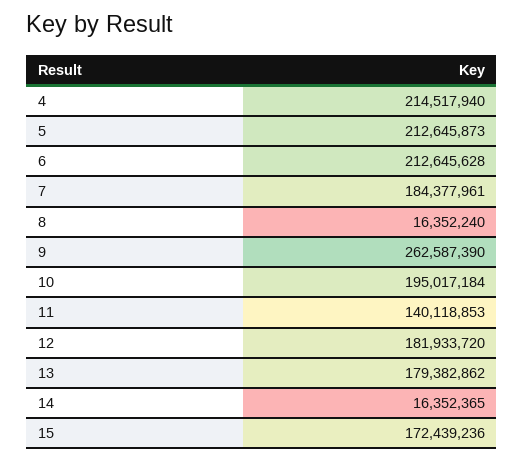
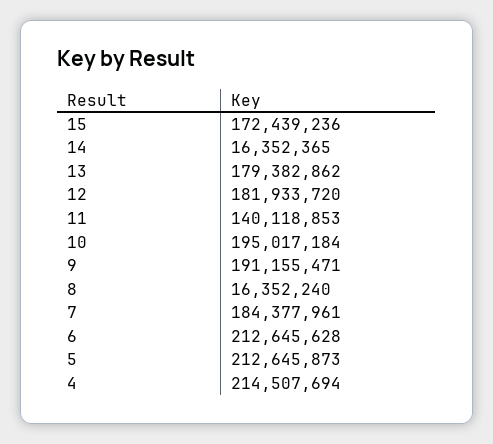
  {
-   "4": 214517940,
+   "4": 214507694,
    "5": 212645873,
    "6": 212645628,
    "7": 184377961,
    "8": 16352240,
-   "9": 262587390,
+   "9": 191155471,
    "10": 195017184,
    "11": 140118853,
    "12": 181933720,
    "13": 179382862,
    "14": 16352365,
    "15": 172439236
  }

